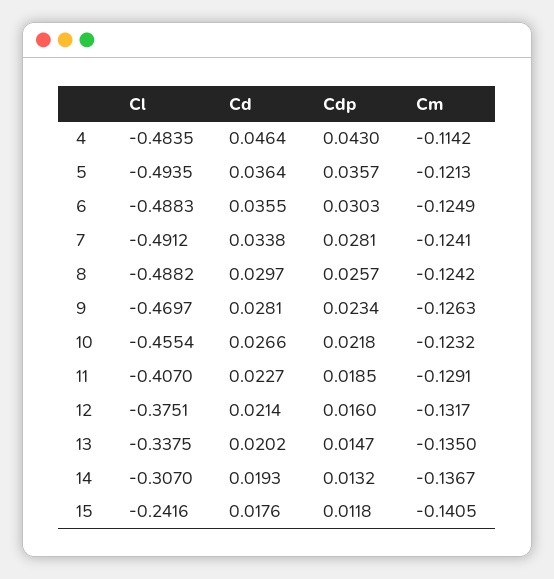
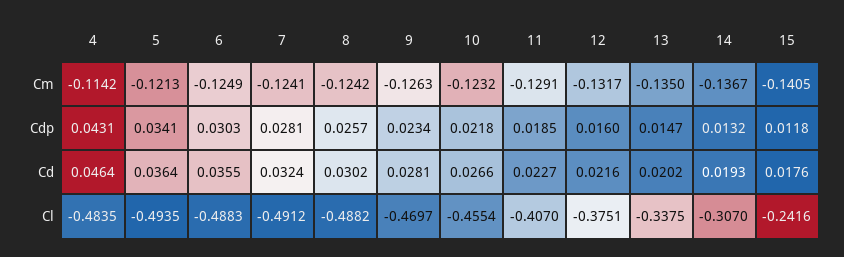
  {
    "Cl": {
      "4": -0.4835,
      "5": -0.4935,
      "6": -0.4883,
      "7": -0.4912,
      "8": -0.4882,
      "9": -0.4697,
      "10": -0.4554,
      "11": -0.407,
      "12": -0.3751,
      "13": -0.3375,
      "14": -0.307,
      "15": -0.2416
    },
    "Cd": {
      "4": 0.0464,
      "5": 0.0364,
      "6": 0.0355,
-     "7": 0.0338,
+     "7": 0.0324,
-     "8": 0.0297,
+     "8": 0.0302,
      "9": 0.0281,
      "10": 0.0266,
      "11": 0.0227,
-     "12": 0.0214,
+     "12": 0.0216,
      "13": 0.0202,
      "14": 0.0193,
      "15": 0.0176
    },
    "Cdp": {
-     "4": 0.043,
+     "4": 0.0431,
-     "5": 0.0357,
+     "5": 0.0341,
      "6": 0.0303,
      "7": 0.0281,
      "8": 0.0257,
      "9": 0.0234,
      "10": 0.0218,
      "11": 0.0185,
      "12": 0.016,
      "13": 0.0147,
      "14": 0.0132,
      "15": 0.0118
    },
    "Cm": {
      "4": -0.1142,
      "5": -0.1213,
      "6": -0.1249,
      "7": -0.1241,
      "8": -0.1242,
      "9": -0.1263,
      "10": -0.1232,
      "11": -0.1291,
      "12": -0.1317,
      "13": -0.135,
      "14": -0.1367,
      "15": -0.1405
    }
  }

